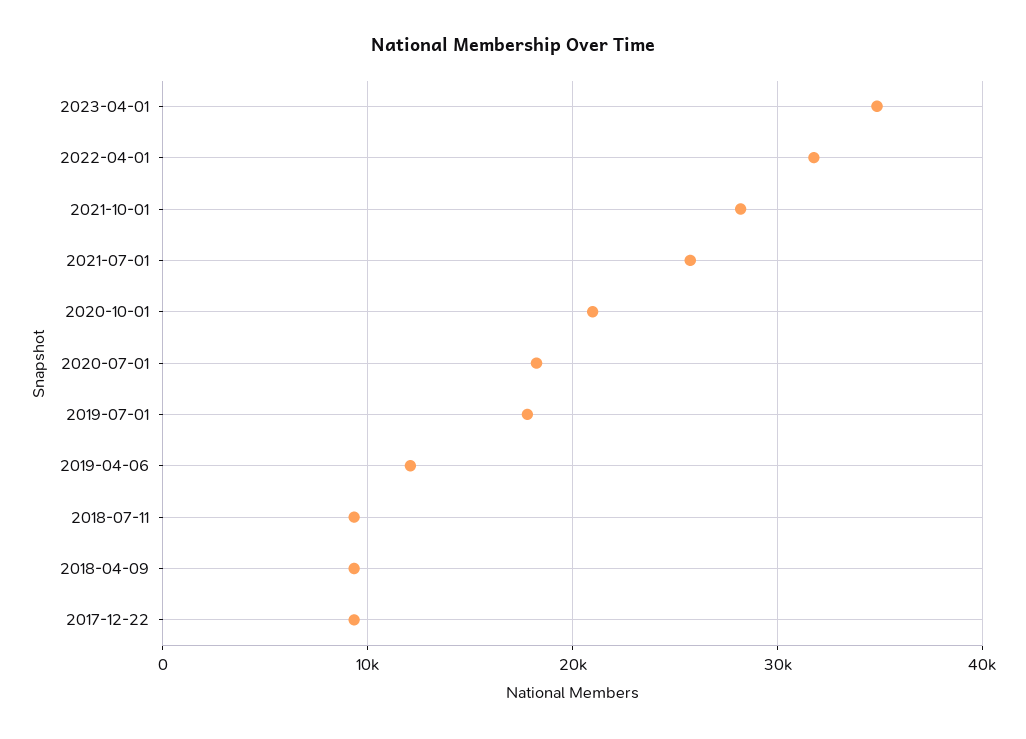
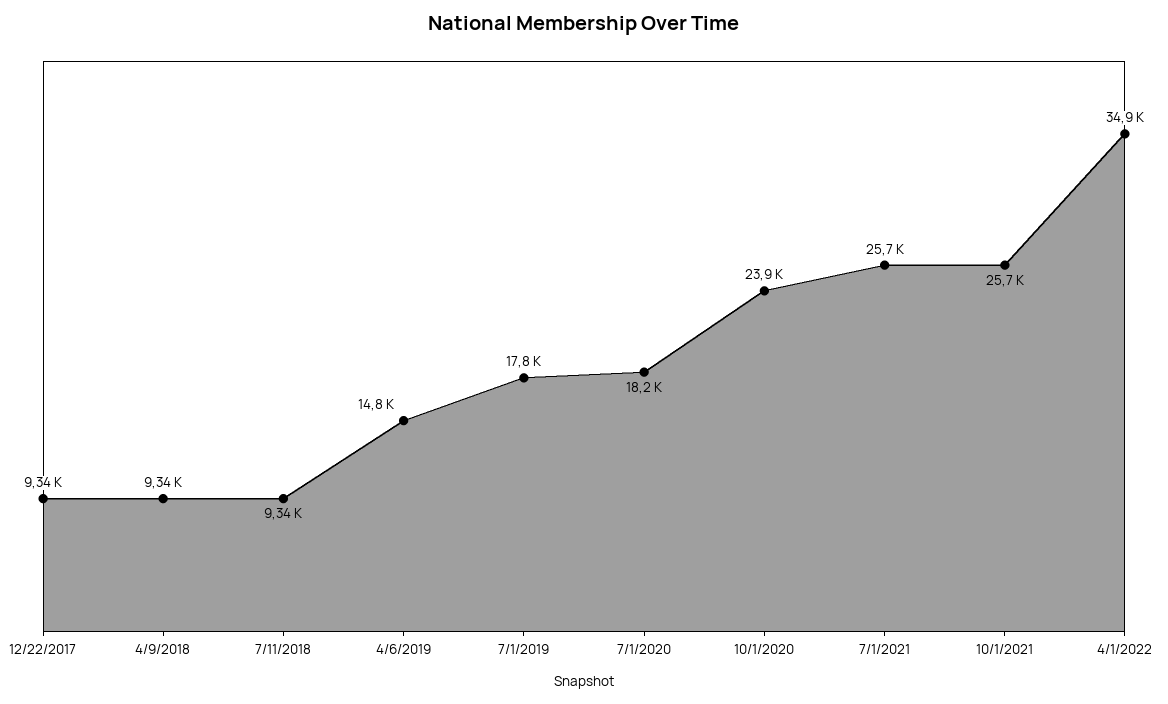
  {
-   "2023-04-01": 35000,
-   "2022-04-01": 32000,
+   "2022-04-01": 34900,
-   "2021-10-01": 28000,
+   "2021-10-01": 25700,
    "2021-07-01": 25700,
-   "2020-10-01": 21000,
+   "2020-10-01": 23900,
    "2020-07-01": 18200,
    "2019-07-01": 17800,
-   "2019-04-06": 12000,
+   "2019-04-06": 14800,
    "2018-07-11": 9340,
    "2018-04-09": 9340,
    "2017-12-22": 9340
  }

